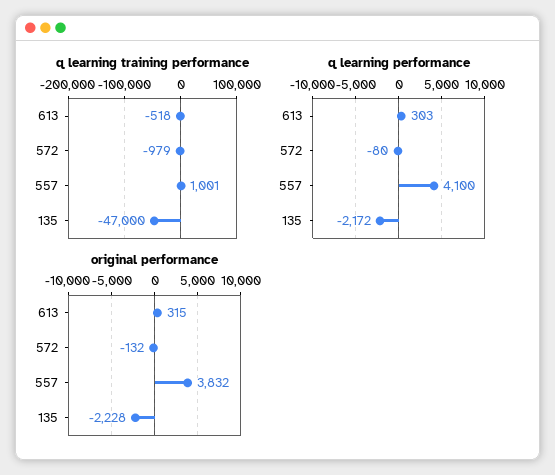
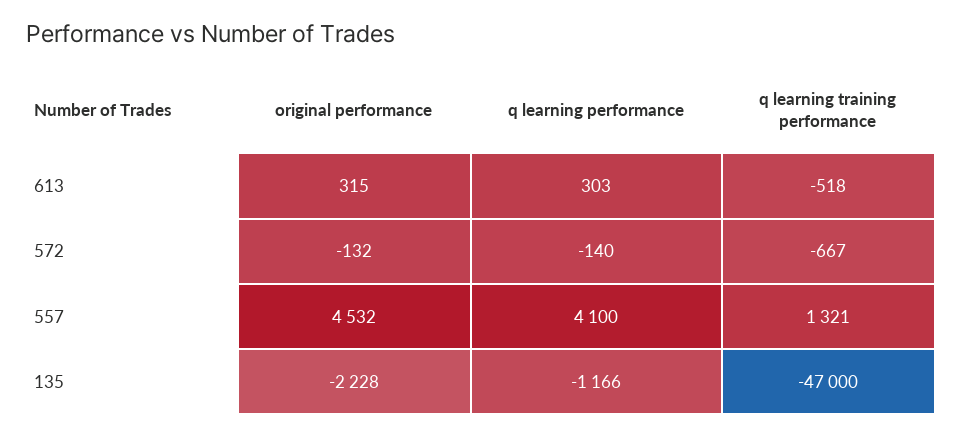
  {
    "q learning training performance": {
      "613": -518,
-     "572": -979,
+     "572": -667,
-     "557": 1001,
+     "557": 1321,
      "135": -47000
    },
    "q learning performance": {
      "613": 303,
-     "572": -80,
+     "572": -140,
      "557": 4100,
-     "135": -2172
+     "135": -1166
    },
    "original performance": {
      "613": 315,
      "572": -132,
-     "557": 3832,
+     "557": 4532,
      "135": -2228
    }
  }

